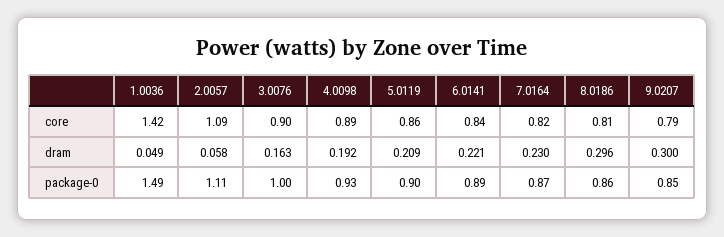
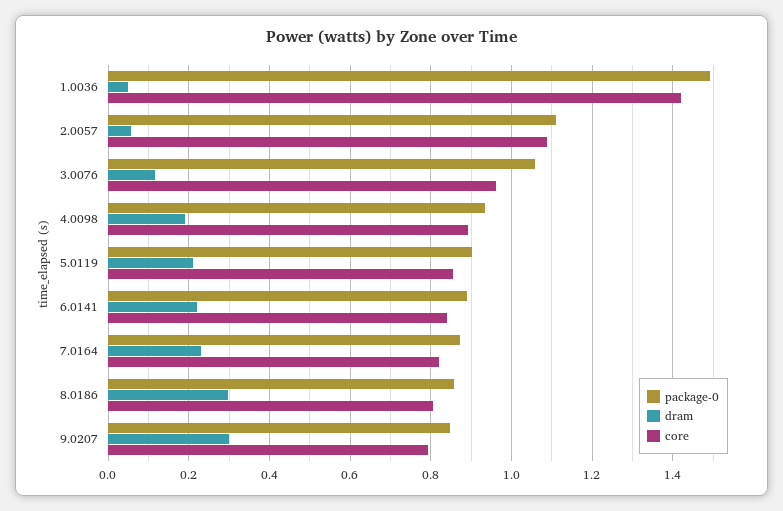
  {
    "core": {
      "1.0036": 1.42,
      "2.0057": 1.09,
-     "3.0076": 0.9,
+     "3.0076": 0.96,
      "4.0098": 0.89,
      "5.0119": 0.86,
      "6.0141": 0.84,
      "7.0164": 0.82,
      "8.0186": 0.81,
      "9.0207": 0.79
    },
    "dram": {
      "1.0036": 0.049,
      "2.0057": 0.058,
-     "3.0076": 0.163,
+     "3.0076": 0.12,
      "4.0098": 0.192,
      "5.0119": 0.209,
      "6.0141": 0.221,
      "7.0164": 0.23,
      "8.0186": 0.296,
      "9.0207": 0.3
    },
    "package-0": {
      "1.0036": 1.49,
      "2.0057": 1.11,
-     "3.0076": 1,
+     "3.0076": 1.06,
      "4.0098": 0.93,
      "5.0119": 0.9,
      "6.0141": 0.89,
      "7.0164": 0.87,
      "8.0186": 0.86,
      "9.0207": 0.85
    }
  }

